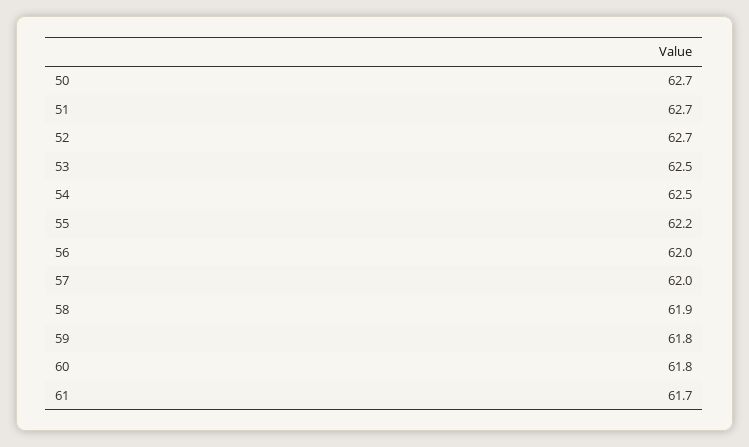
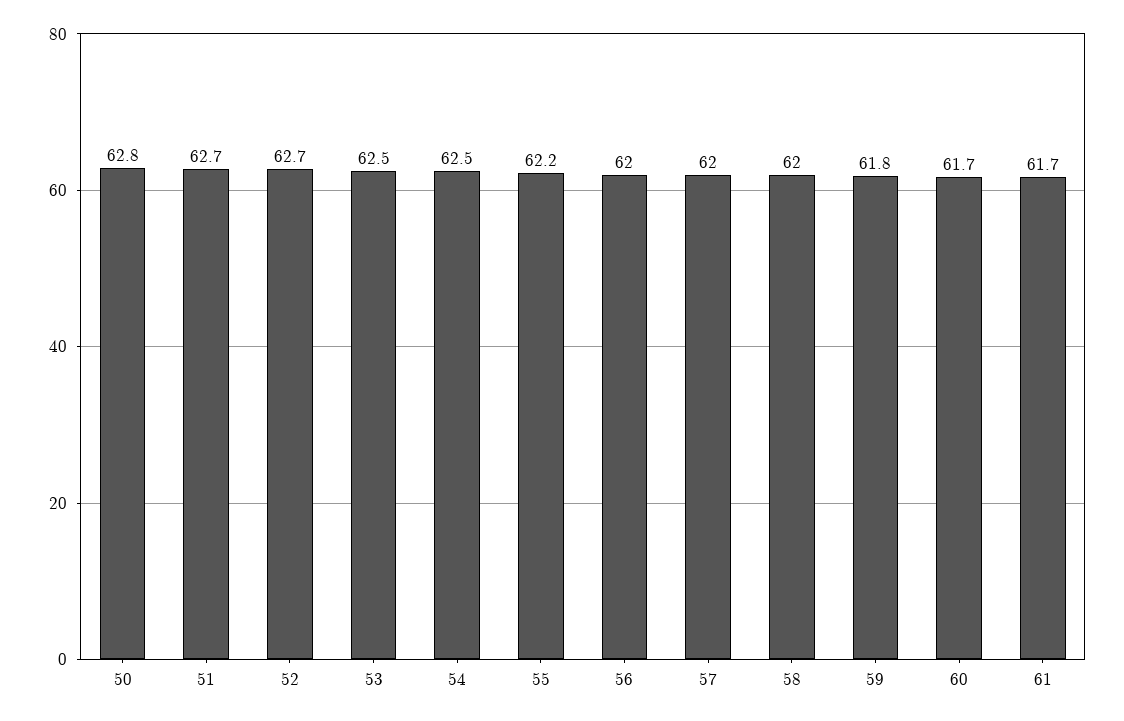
  {
-   "50": 62.7,
+   "50": 62.8,
    "51": 62.7,
    "52": 62.7,
    "53": 62.5,
    "54": 62.5,
    "55": 62.2,
    "56": 62,
    "57": 62,
-   "58": 61.9,
+   "58": 62,
    "59": 61.8,
-   "60": 61.8,
+   "60": 61.7,
    "61": 61.7
  }

